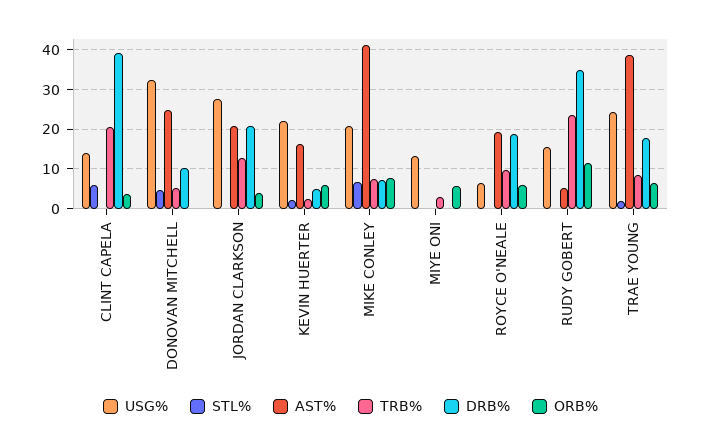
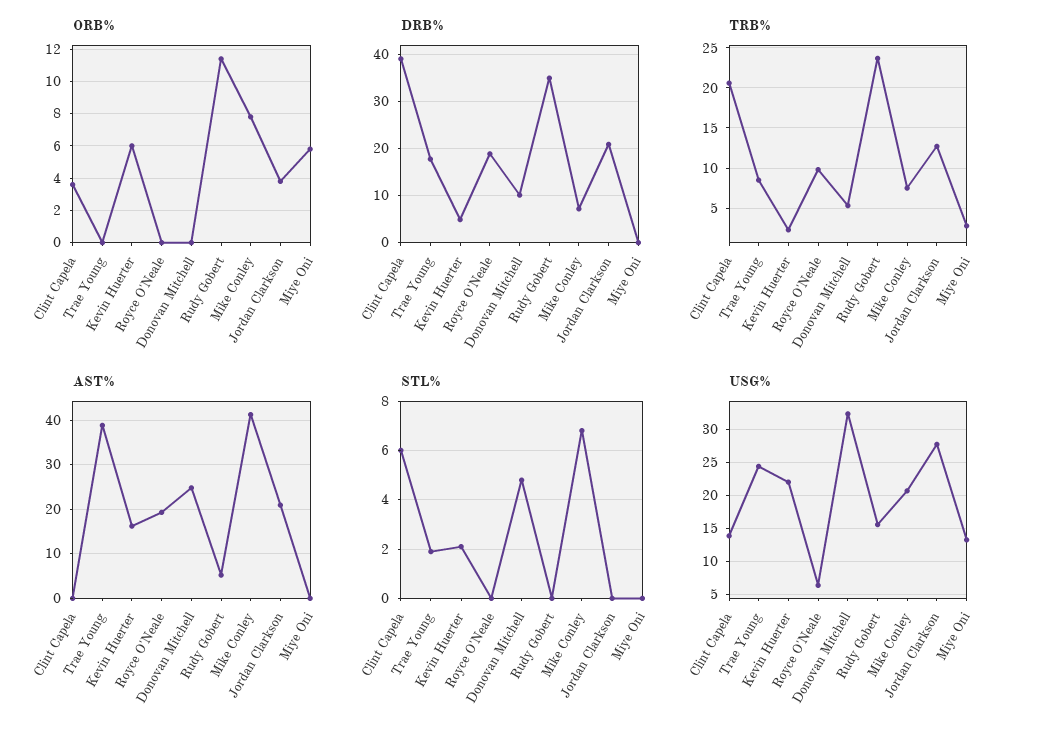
  {
    "USG%": {
      "CLINT CAPELA": 14,
      "DONOVAN MITCHELL": 32,
      "JORDAN CLARKSON": 28,
      "KEVIN HUERTER": 22,
      "MIKE CONLEY": 21,
      "MIYE ONI": 13,
      "ROYCE O'NEALE": 6,
      "RUDY GOBERT": 16,
      "TRAE YOUNG": 24
    },
    "STL%": {
      "CLINT CAPELA": 6,
      "DONOVAN MITCHELL": 5,
      "JORDAN CLARKSON": 0,
      "KEVIN HUERTER": 2,
      "MIKE CONLEY": 7,
      "MIYE ONI": 0,
      "ROYCE O'NEALE": 0,
      "RUDY GOBERT": 0,
      "TRAE YOUNG": 2
    },
    "AST%": {
      "CLINT CAPELA": 0,
      "DONOVAN MITCHELL": 24,
      "JORDAN CLARKSON": 20,
      "KEVIN HUERTER": 16,
      "MIKE CONLEY": 42,
      "MIYE ONI": 0,
      "ROYCE O'NEALE": 20,
      "RUDY GOBERT": 6,
      "TRAE YOUNG": 38
    },
    "TRB%": {
      "CLINT CAPELA": 21,
      "DONOVAN MITCHELL": 5,
      "JORDAN CLARKSON": 13,
      "KEVIN HUERTER": 2,
      "MIKE CONLEY": 8,
      "MIYE ONI": 3,
      "ROYCE O'NEALE": 10,
      "RUDY GOBERT": 24,
      "TRAE YOUNG": 9
    },
    "DRB%": {
      "CLINT CAPELA": 40,
      "DONOVAN MITCHELL": 10,
      "JORDAN CLARKSON": 20,
      "KEVIN HUERTER": 4,
      "MIKE CONLEY": 8,
      "MIYE ONI": 0,
      "ROYCE O'NEALE": 18,
      "RUDY GOBERT": 36,
      "TRAE YOUNG": 18
    },
    "ORB%": {
      "CLINT CAPELA": 3.5,
      "DONOVAN MITCHELL": 0,
      "JORDAN CLARKSON": 4,
      "KEVIN HUERTER": 6,
      "MIKE CONLEY": 8,
      "MIYE ONI": 6,
-     "ROYCE O'NEALE": 6,
+     "ROYCE O'NEALE": 0,
      "RUDY GOBERT": 11.5,
-     "TRAE YOUNG": 6
+     "TRAE YOUNG": 0
    }
  }

